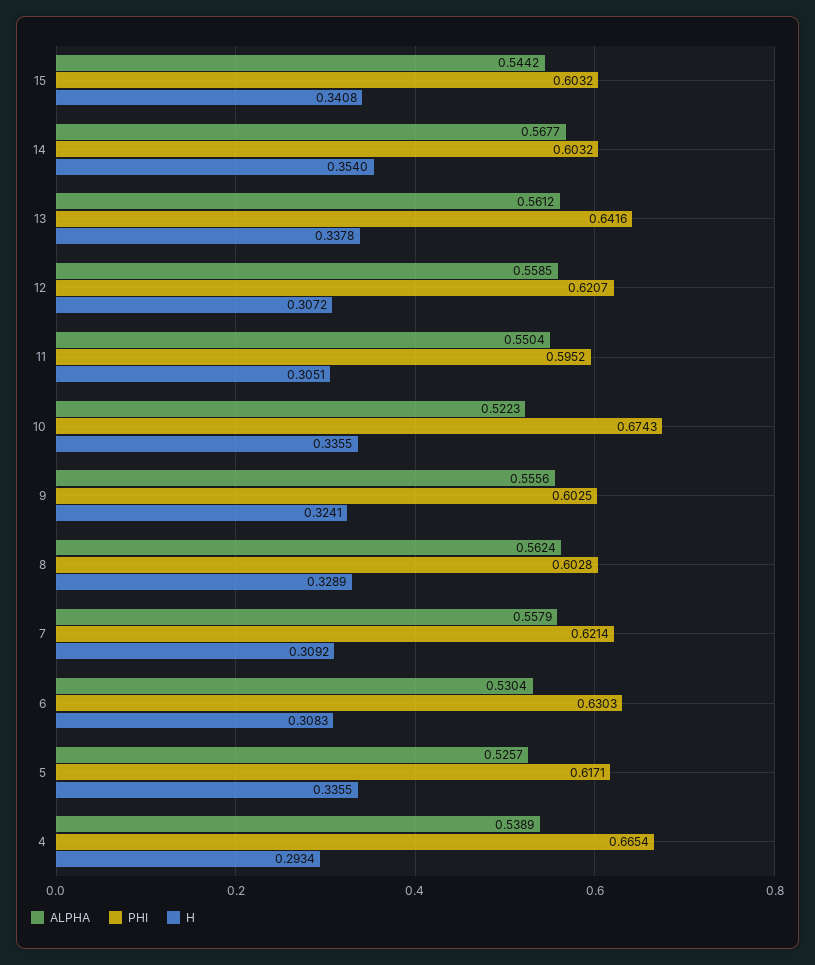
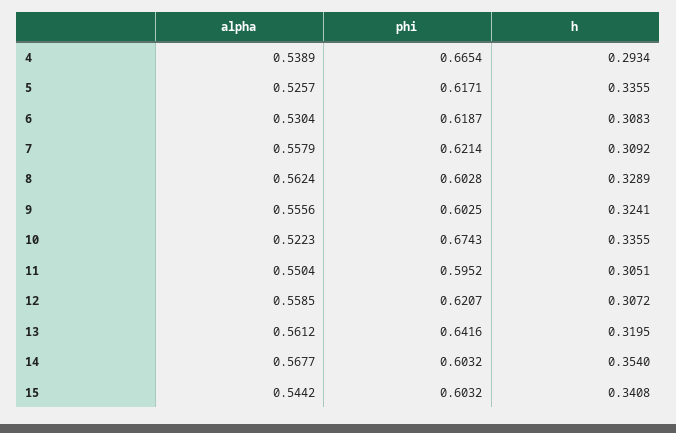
  {
    "ALPHA": {
      "15": 0.5442,
      "14": 0.5677,
      "13": 0.5612,
      "12": 0.5585,
      "11": 0.5504,
      "10": 0.5223,
      "9": 0.5556,
      "8": 0.5624,
      "7": 0.5579,
      "6": 0.5304,
      "5": 0.5257,
      "4": 0.5389
    },
    "PHI": {
      "15": 0.6032,
      "14": 0.6032,
      "13": 0.6416,
      "12": 0.6207,
      "11": 0.5952,
      "10": 0.6743,
      "9": 0.6025,
      "8": 0.6028,
      "7": 0.6214,
-     "6": 0.6303,
+     "6": 0.6187,
      "5": 0.6171,
      "4": 0.6654
    },
    "H": {
      "15": 0.3408,
      "14": 0.354,
-     "13": 0.3378,
+     "13": 0.3195,
      "12": 0.3072,
      "11": 0.3051,
      "10": 0.3355,
      "9": 0.3241,
      "8": 0.3289,
      "7": 0.3092,
      "6": 0.3083,
      "5": 0.3355,
      "4": 0.2934
    }
  }

